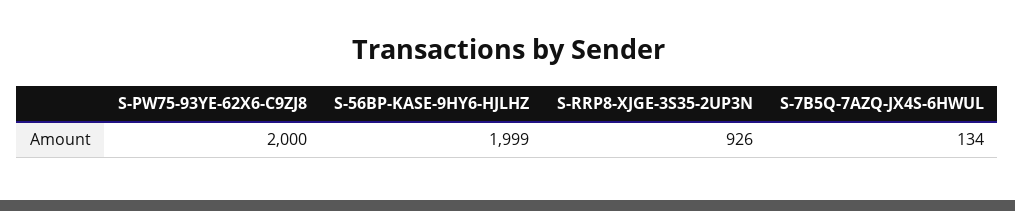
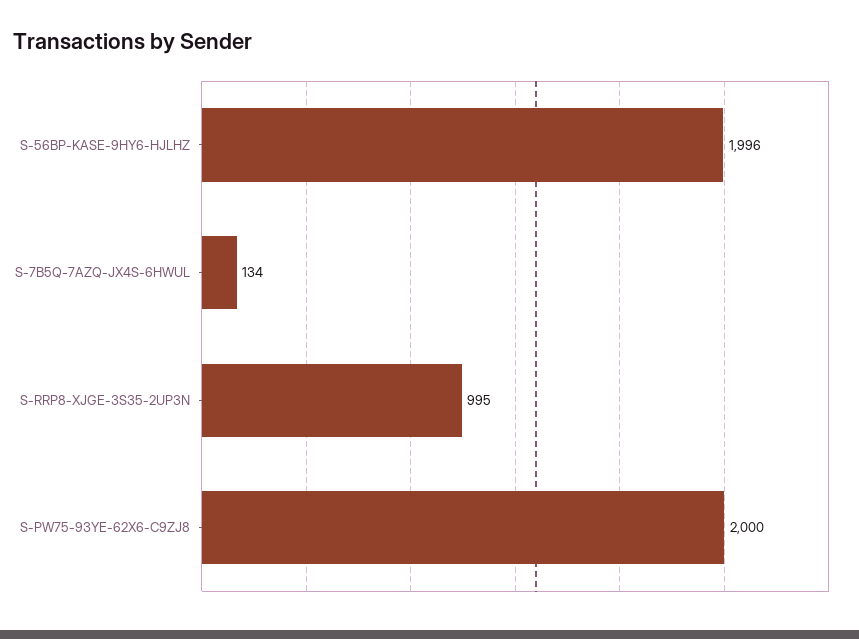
  {
    "S-PW75-93YE-62X6-C9ZJ8": 2000,
-   "S-56BP-KASE-9HY6-HJLHZ": 1999,
+   "S-56BP-KASE-9HY6-HJLHZ": 1996,
-   "S-RRP8-XJGE-3S35-2UP3N": 926,
+   "S-RRP8-XJGE-3S35-2UP3N": 995,
    "S-7B5Q-7AZQ-JX4S-6HWUL": 134
  }

